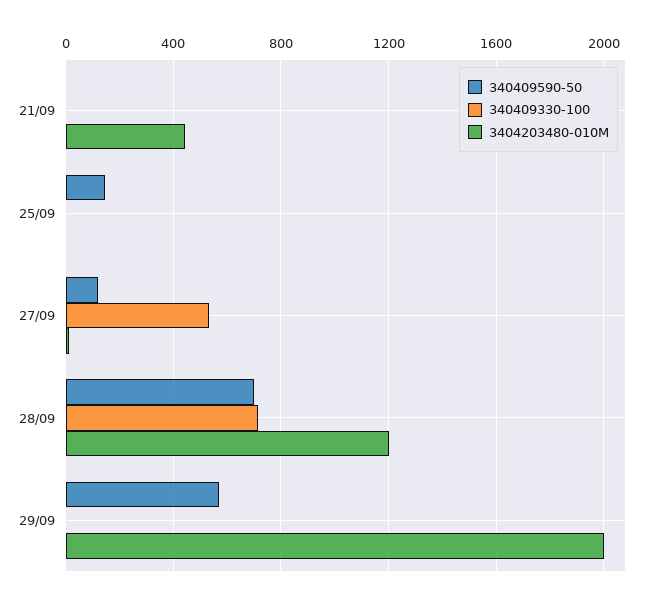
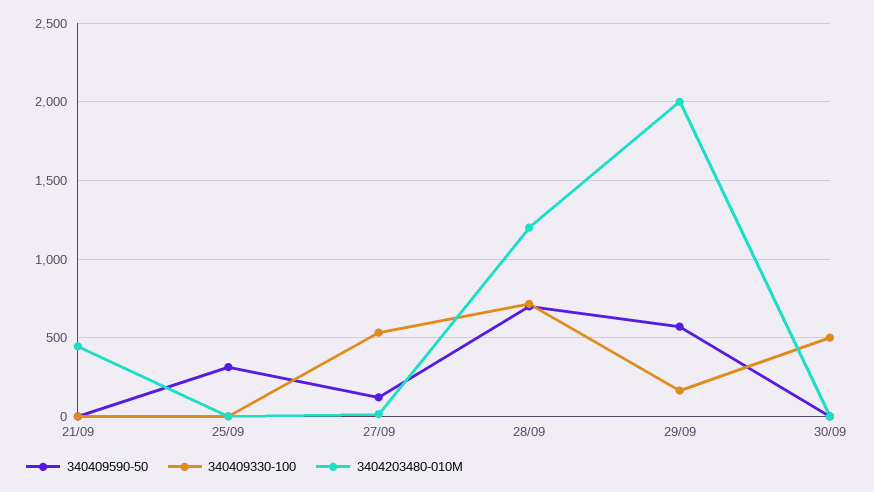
  {
    "340409590-50": {
      "21/09": 0,
-     "25/09": 150,
+     "25/09": 300,
      "27/09": 100,
      "28/09": 700,
-     "29/09": 550
+     "29/09": 550,
+     "30/09": 0
    },
    "340409330-100": {
      "21/09": 0,
      "25/09": 0,
      "27/09": 550,
      "28/09": 700,
-     "29/09": 0
+     "29/09": 150,
+     "30/09": 500
    },
    "3404203480-010M": {
      "21/09": 450,
      "25/09": 0,
      "27/09": 0,
      "28/09": 1200,
-     "29/09": 2000
+     "29/09": 2000,
+     "30/09": 0
    }
  }

